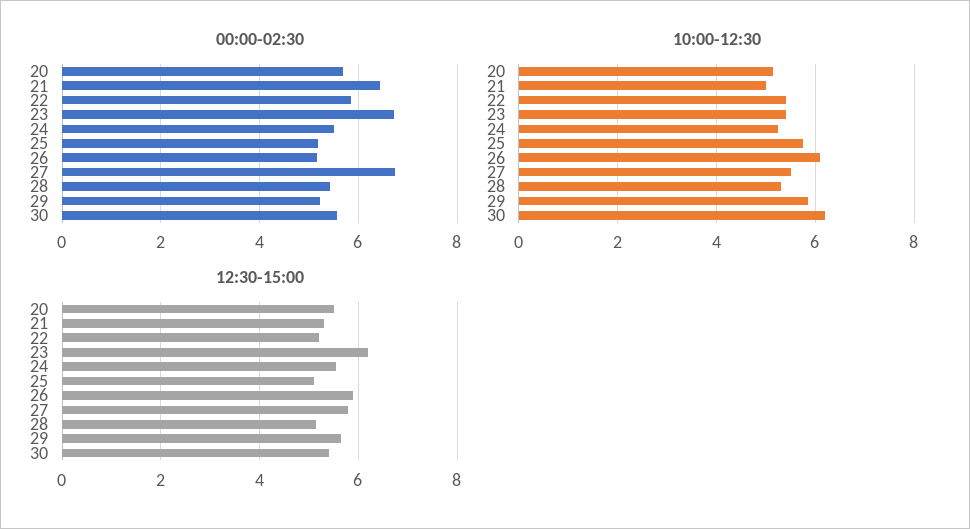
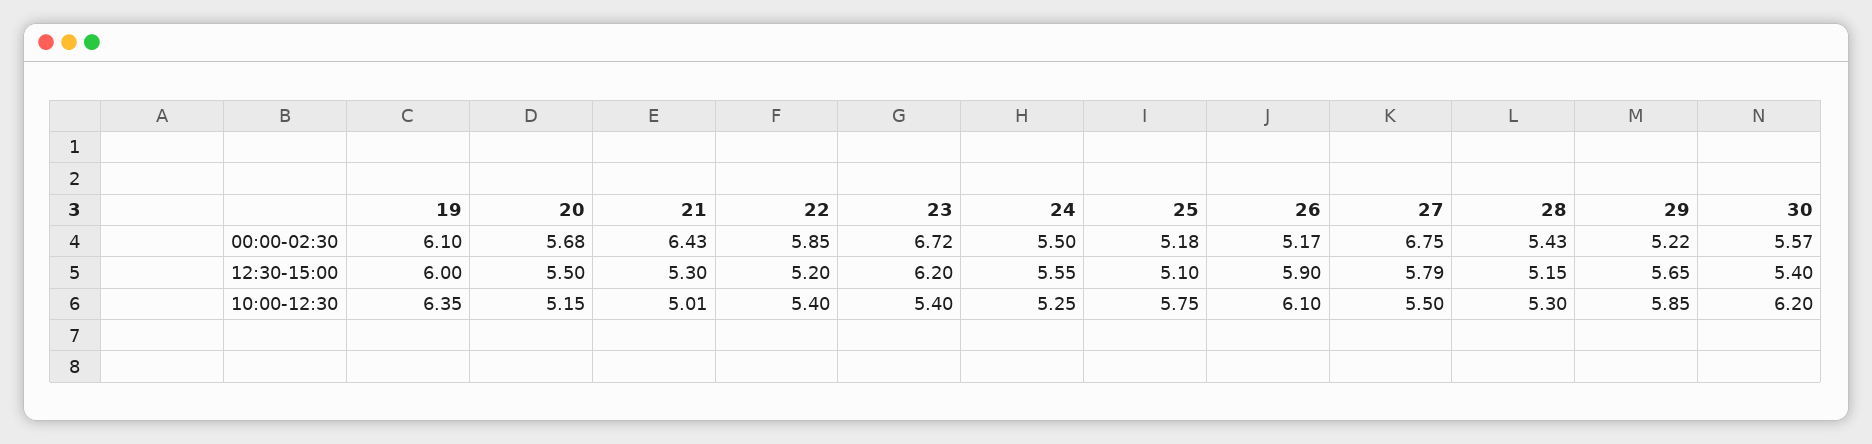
  {
    "00:00-02:30": {
      "20": 5.68,
      "21": 6.43,
      "22": 5.85,
      "23": 6.72,
      "24": 5.5,
      "25": 5.18,
      "26": 5.17,
      "27": 6.75,
      "28": 5.43,
      "29": 5.22,
-     "30": 5.57
+     "30": 5.57,
+     "19": 6.1
    },
    "10:00-12:30": {
      "20": 5.15,
      "21": 5.01,
      "22": 5.4,
      "23": 5.4,
      "24": 5.25,
      "25": 5.75,
      "26": 6.1,
      "27": 5.5,
      "28": 5.3,
      "29": 5.85,
-     "30": 6.2
+     "30": 6.2,
+     "19": 6.35
    },
    "12:30-15:00": {
      "20": 5.5,
      "21": 5.3,
      "22": 5.2,
      "23": 6.2,
      "24": 5.55,
      "25": 5.1,
      "26": 5.9,
      "27": 5.79,
      "28": 5.15,
      "29": 5.65,
-     "30": 5.4
+     "30": 5.4,
+     "19": 6
    }
  }

